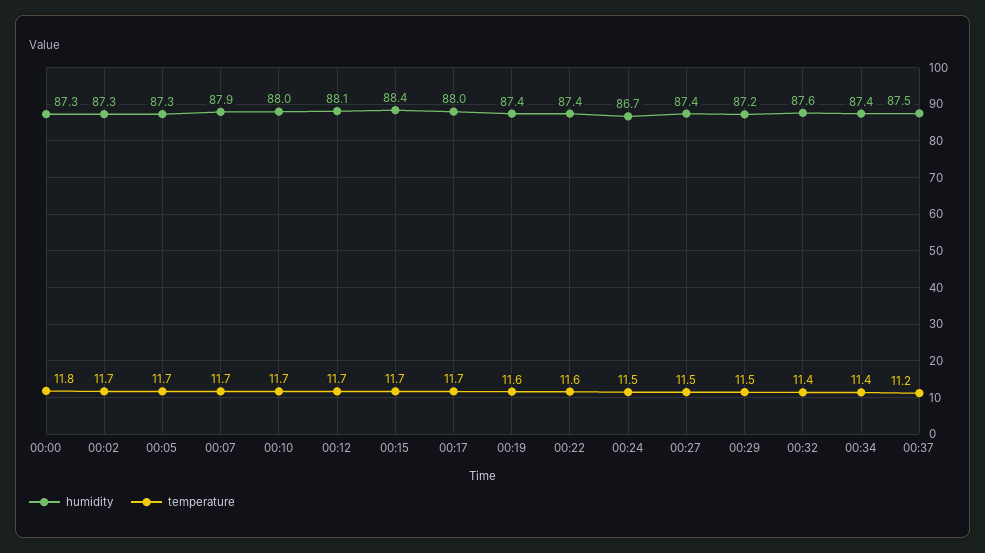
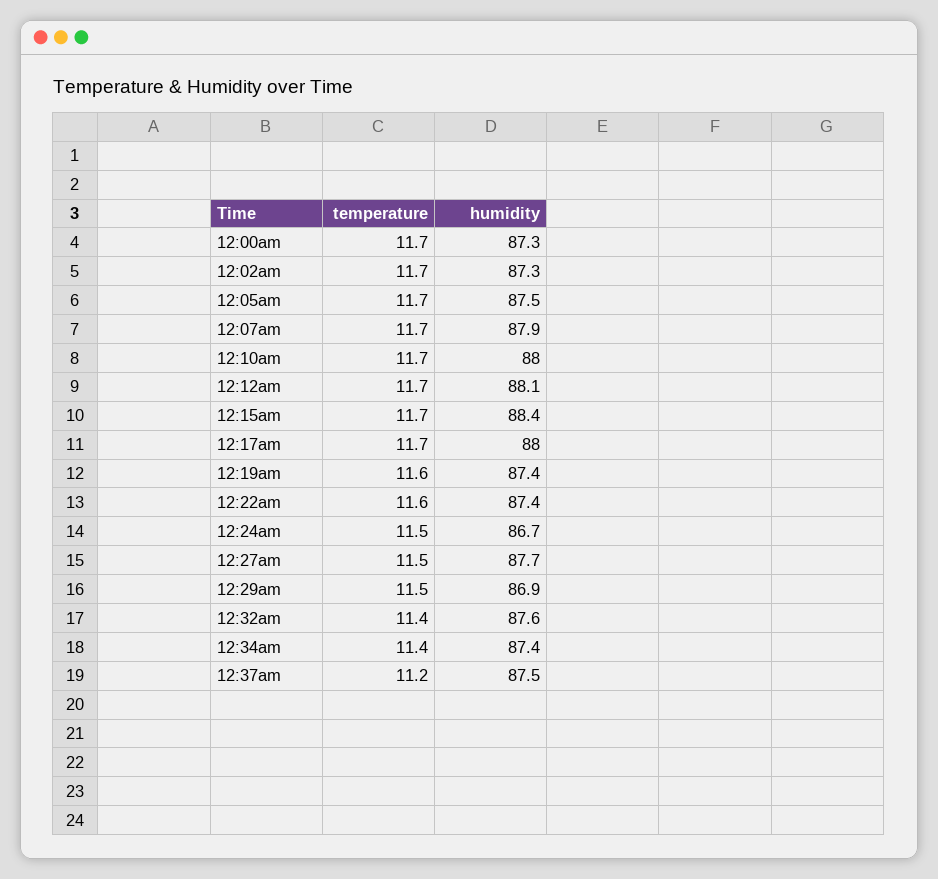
  {
    "humidity": {
      "00:00": 87.3,
      "00:02": 87.3,
-     "00:05": 87.3,
+     "00:05": 87.5,
      "00:07": 87.9,
      "00:10": 88,
      "00:12": 88.1,
      "00:15": 88.4,
      "00:17": 88,
      "00:19": 87.4,
      "00:22": 87.4,
      "00:24": 86.7,
-     "00:27": 87.4,
+     "00:27": 87.7,
-     "00:29": 87.2,
+     "00:29": 86.9,
      "00:32": 87.6,
      "00:34": 87.4,
      "00:37": 87.5
    },
    "temperature": {
-     "00:00": 11.8,
+     "00:00": 11.7,
      "00:02": 11.7,
      "00:05": 11.7,
      "00:07": 11.7,
      "00:10": 11.7,
      "00:12": 11.7,
      "00:15": 11.7,
      "00:17": 11.7,
      "00:19": 11.6,
      "00:22": 11.6,
      "00:24": 11.5,
      "00:27": 11.5,
      "00:29": 11.5,
      "00:32": 11.4,
      "00:34": 11.4,
      "00:37": 11.2
    }
  }

